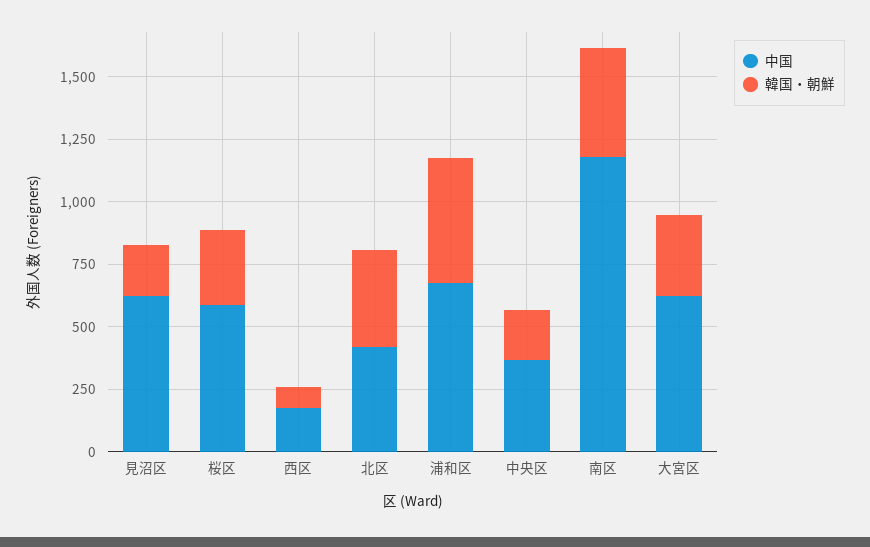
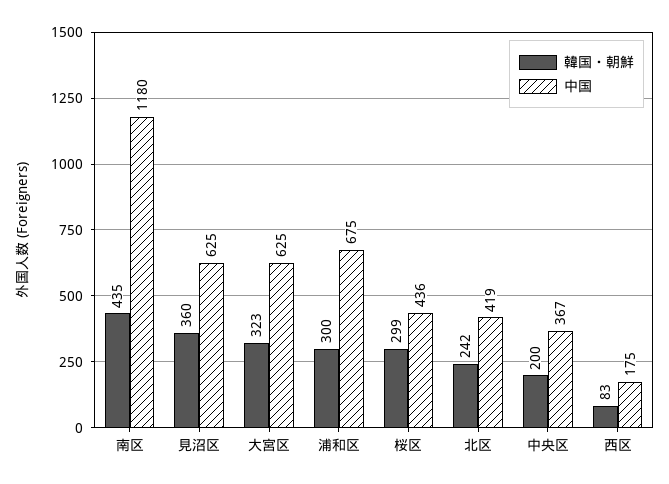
  {
    "中国": {
      "見沼区": 625,
-     "桜区": 600,
+     "桜区": 436,
      "西区": 175,
      "北区": 419,
      "浦和区": 675,
      "中央区": 367,
      "南区": 1180,
      "大宮区": 625
    },
    "韓国・朝鮮": {
-     "見沼区": 200,
+     "見沼区": 360,
      "桜区": 299,
      "西区": 83,
-     "北区": 400,
+     "北区": 242,
-     "浦和区": 500,
+     "浦和区": 300,
      "中央区": 200,
      "南区": 435,
      "大宮区": 323
    }
  }

